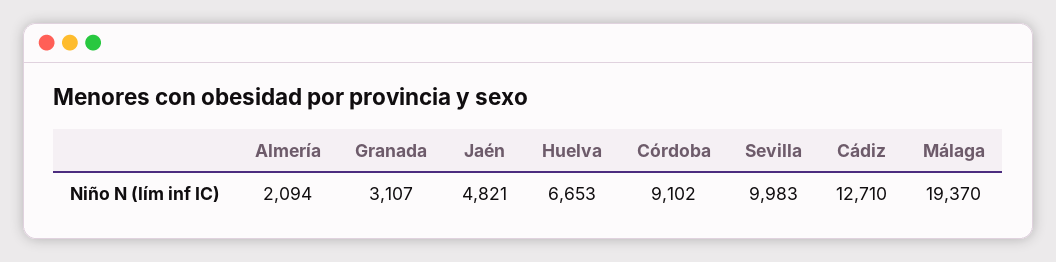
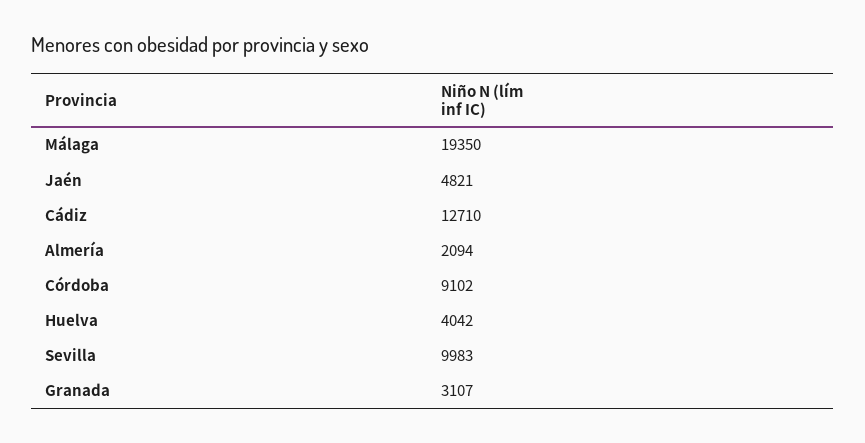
  {
    "Almería": 2094,
    "Granada": 3107,
    "Jaén": 4821,
-   "Huelva": 6653,
+   "Huelva": 4042,
    "Córdoba": 9102,
    "Sevilla": 9983,
    "Cádiz": 12710,
-   "Málaga": 19370
+   "Málaga": 19350
  }

